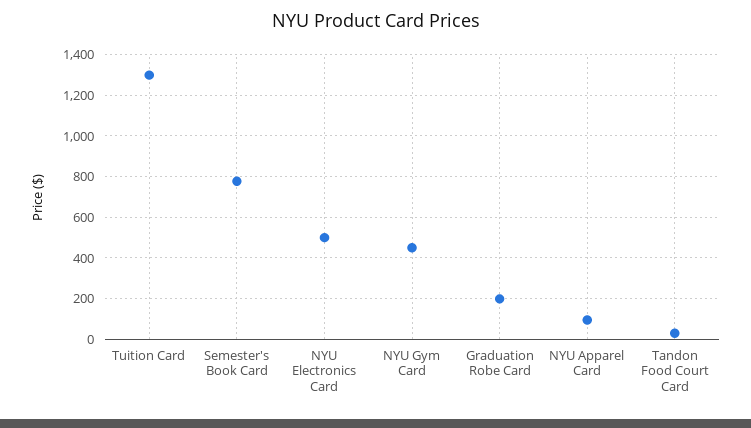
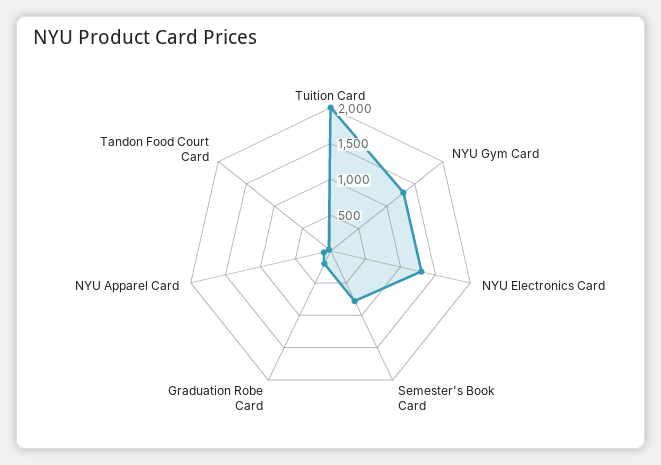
  {
-   "Tuition Card": 1300,
+   "Tuition Card": 2000,
    "Semester's Book Card": 800,
-   "NYU Electronics Card": 500,
+   "NYU Electronics Card": 1250,
-   "NYU Gym Card": 450,
+   "NYU Gym Card": 1250,
    "Graduation Robe Card": 200,
    "NYU Apparel Card": 100,
    "Tandon Food Court Card": 50
  }

